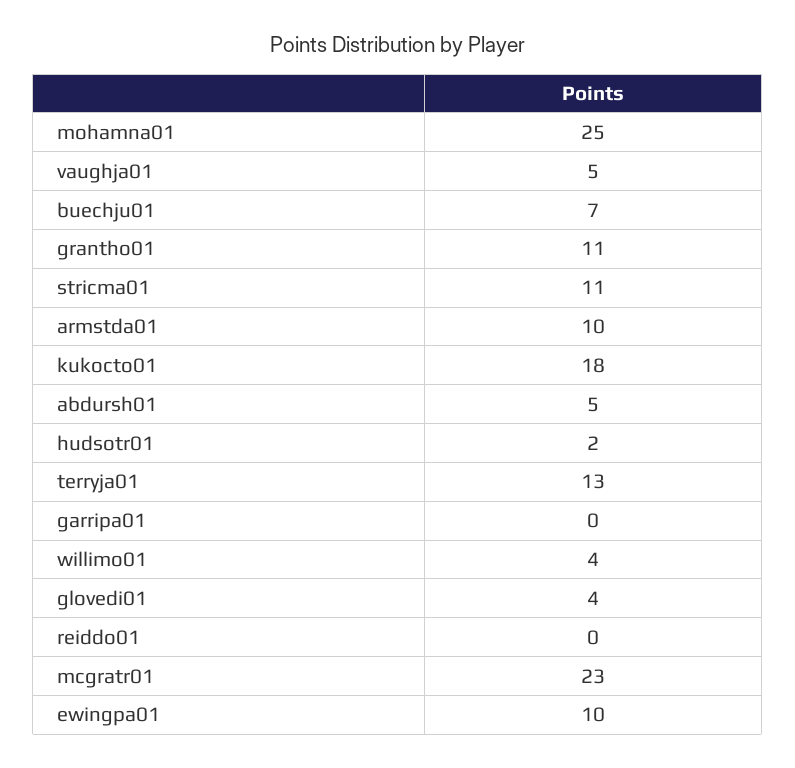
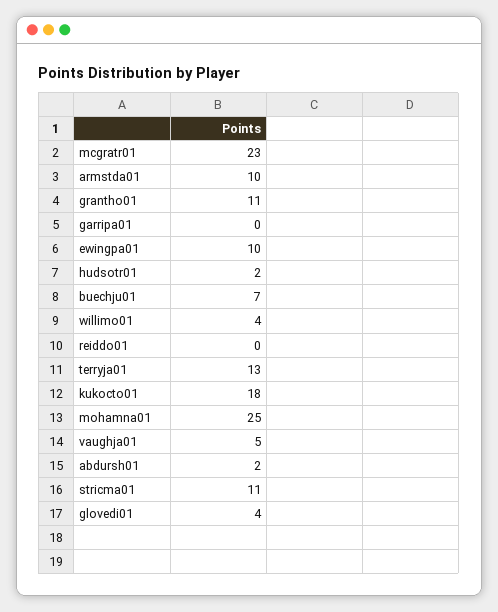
  {
    "mohamna01": 25,
    "vaughja01": 5,
    "buechju01": 7,
    "grantho01": 11,
    "stricma01": 11,
    "armstda01": 10,
    "kukocto01": 18,
-   "abdursh01": 5,
+   "abdursh01": 2,
    "hudsotr01": 2,
    "terryja01": 13,
    "garripa01": 0,
    "willimo01": 4,
    "glovedi01": 4,
    "reiddo01": 0,
    "mcgratr01": 23,
    "ewingpa01": 10
  }

